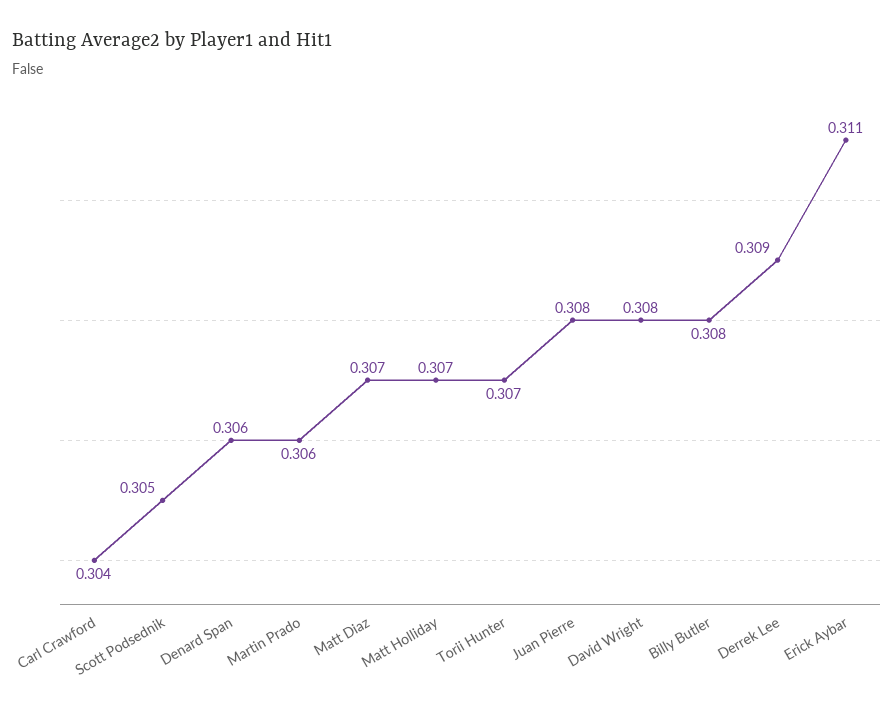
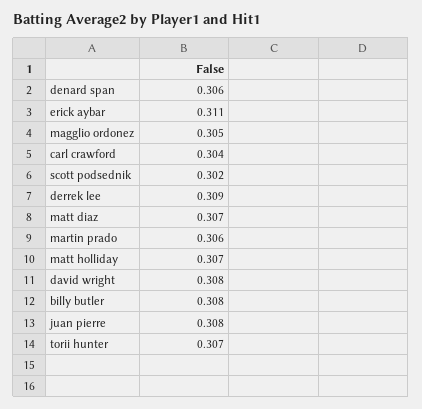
  {
    "Carl Crawford": 0.304,
-   "Scott Podsednik": 0.305,
+   "Scott Podsednik": 0.302,
    "Denard Span": 0.306,
    "Martin Prado": 0.306,
    "Matt Diaz": 0.307,
    "Matt Holliday": 0.307,
    "Torii Hunter": 0.307,
    "Juan Pierre": 0.308,
    "David Wright": 0.308,
    "Billy Butler": 0.308,
    "Derrek Lee": 0.309,
-   "Erick Aybar": 0.311
+   "Erick Aybar": 0.311,
+   "magglio ordonez": 0.305
  }

